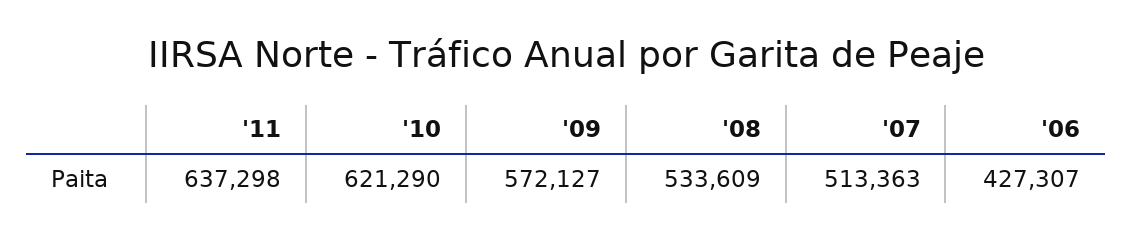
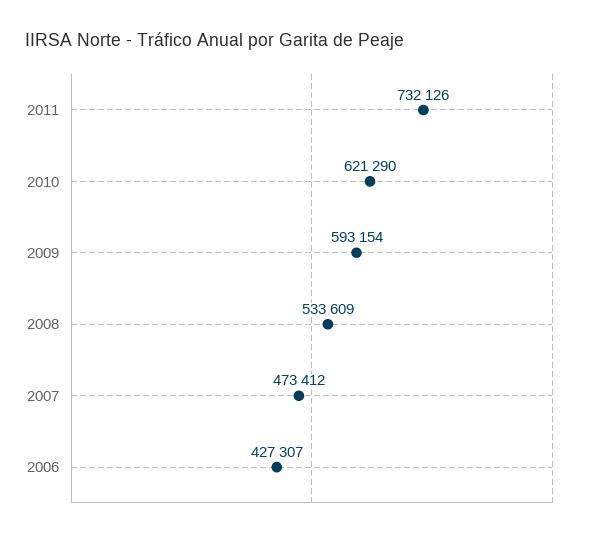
  {
-   "'11": 637298,
+   "'11": 732126,
    "'10": 621290,
-   "'09": 572127,
+   "'09": 593154,
    "'08": 533609,
-   "'07": 513363,
+   "'07": 473412,
    "'06": 427307
  }

